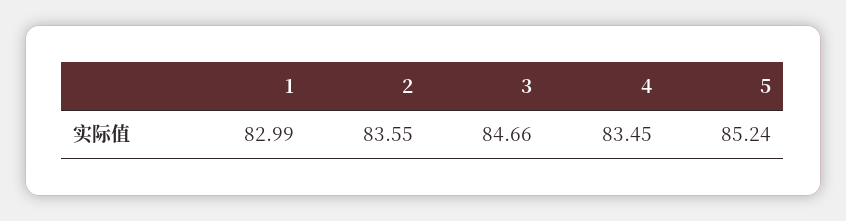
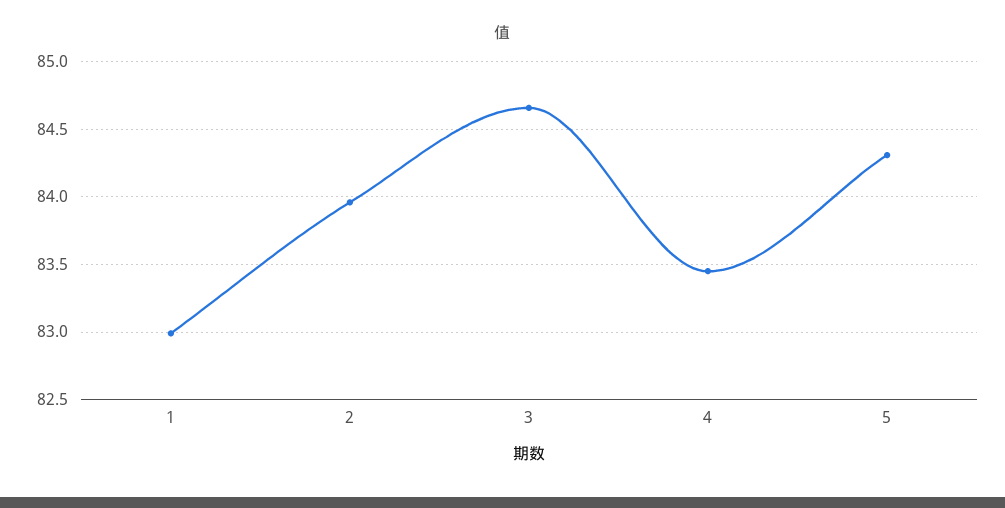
  {
    "1": 82.99,
-   "2": 83.55,
+   "2": 83.95,
    "3": 84.66,
    "4": 83.45,
-   "5": 85.24
+   "5": 84.3
  }

